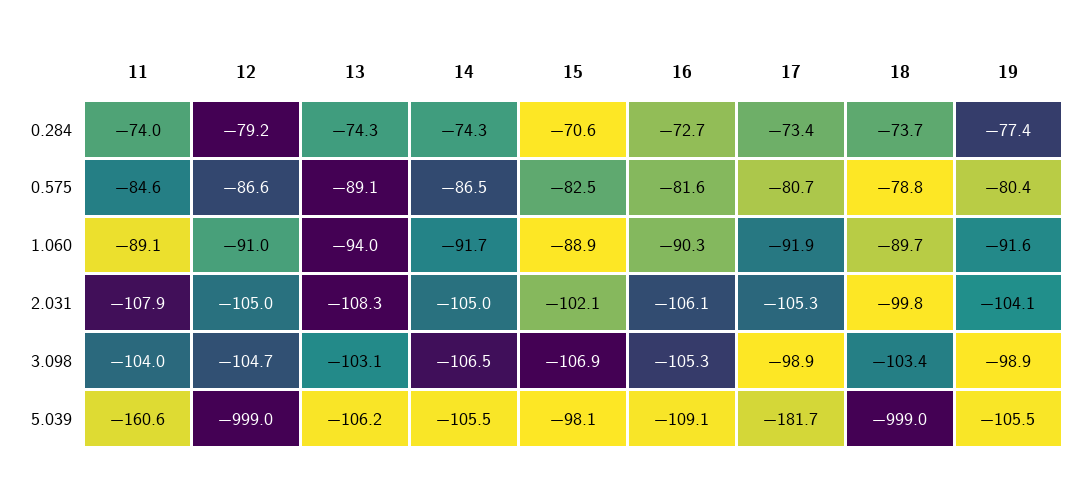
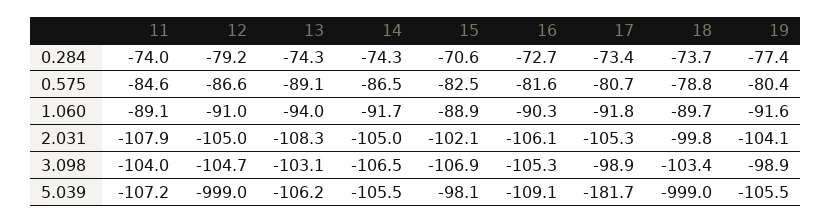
  {
    "11": {
      "0.284": -74,
      "0.575": -84.6,
      "1.060": -89.1,
      "2.031": -107.9,
      "3.098": -104,
-     "5.039": -160.6
+     "5.039": -107.2
    },
    "12": {
      "0.284": -79.2,
      "0.575": -86.6,
      "1.060": -91,
      "2.031": -105,
      "3.098": -104.7,
      "5.039": -999
    },
    "13": {
      "0.284": -74.3,
      "0.575": -89.1,
      "1.060": -94,
      "2.031": -108.3,
      "3.098": -103.1,
      "5.039": -106.2
    },
    "14": {
      "0.284": -74.3,
      "0.575": -86.5,
      "1.060": -91.7,
      "2.031": -105,
      "3.098": -106.5,
      "5.039": -105.5
    },
    "15": {
      "0.284": -70.6,
      "0.575": -82.5,
      "1.060": -88.9,
      "2.031": -102.1,
      "3.098": -106.9,
      "5.039": -98.1
    },
    "16": {
      "0.284": -72.7,
      "0.575": -81.6,
      "1.060": -90.3,
      "2.031": -106.1,
      "3.098": -105.3,
      "5.039": -109.1
    },
    "17": {
      "0.284": -73.4,
      "0.575": -80.7,
-     "1.060": -91.9,
+     "1.060": -91.8,
      "2.031": -105.3,
      "3.098": -98.9,
      "5.039": -181.7
    },
    "18": {
      "0.284": -73.7,
      "0.575": -78.8,
      "1.060": -89.7,
      "2.031": -99.8,
      "3.098": -103.4,
      "5.039": -999
    },
    "19": {
      "0.284": -77.4,
      "0.575": -80.4,
      "1.060": -91.6,
      "2.031": -104.1,
      "3.098": -98.9,
      "5.039": -105.5
    }
  }

